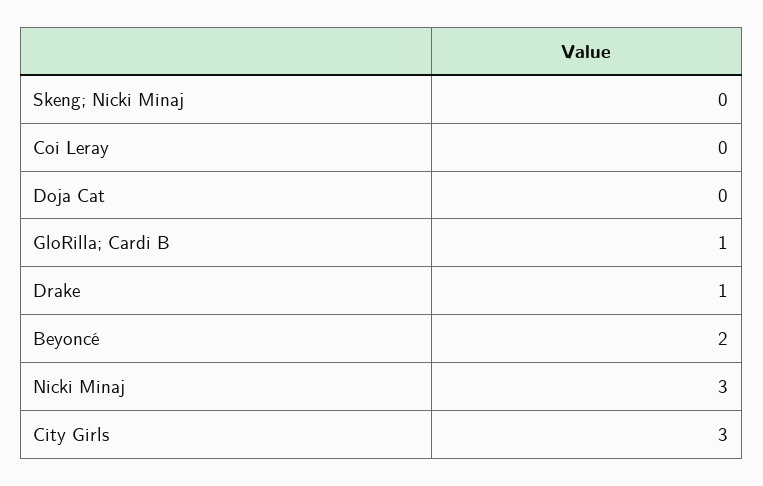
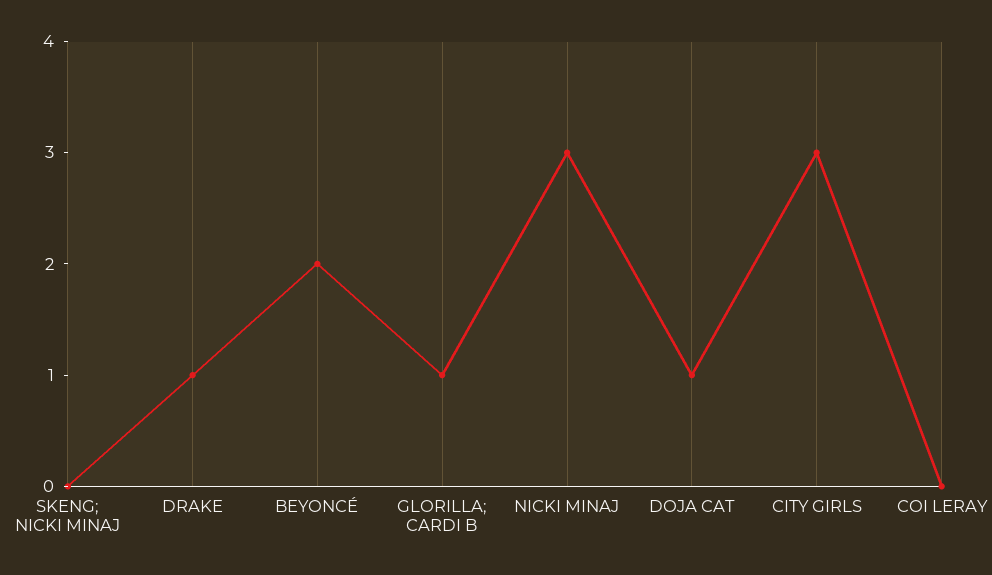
  {
    "Skeng; Nicki Minaj": 0,
    "Coi Leray": 0,
-   "Doja Cat": 0,
+   "Doja Cat": 1,
    "GloRilla; Cardi B": 1,
    "Drake": 1,
    "Beyoncé": 2,
    "Nicki Minaj": 3,
    "City Girls": 3
  }

